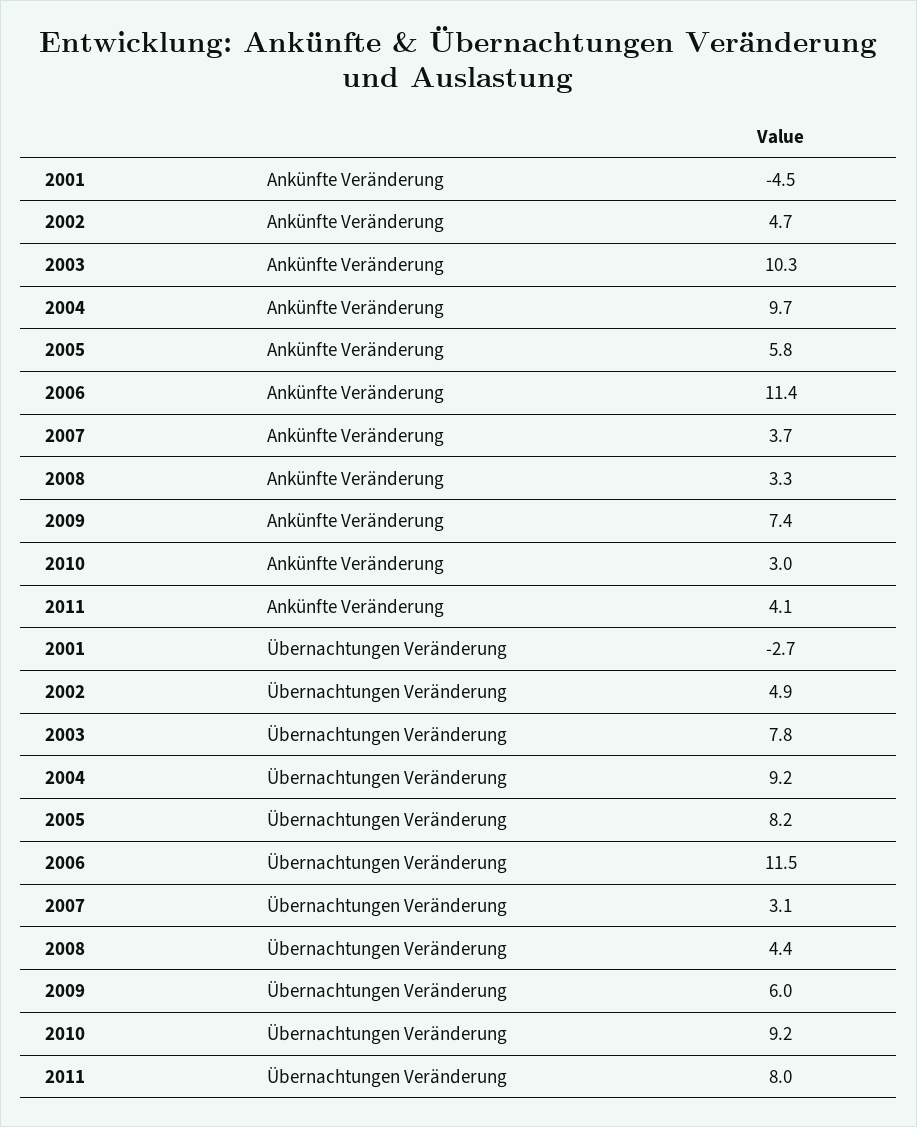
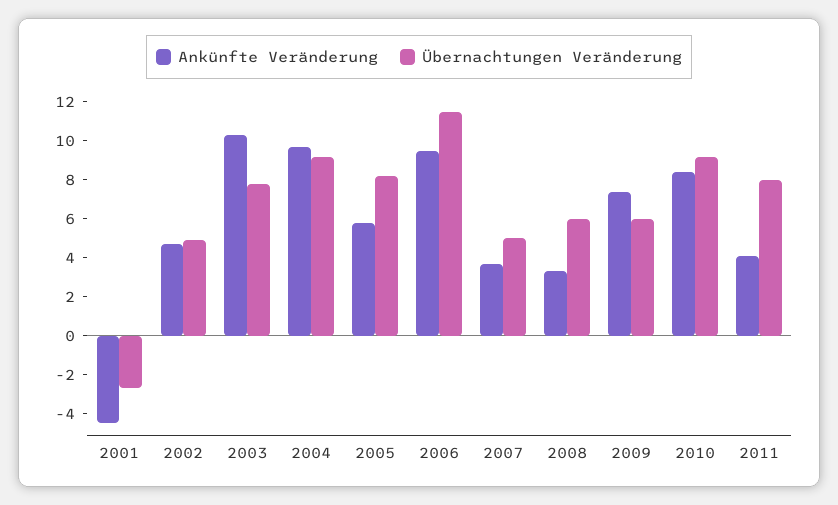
  {
    "Ankünfte Veränderung": {
      "2001": -4.5,
      "2002": 4.7,
      "2003": 10.3,
      "2004": 9.7,
      "2005": 5.8,
-     "2006": 11.4,
+     "2006": 9.5,
      "2007": 3.7,
      "2008": 3.3,
      "2009": 7.4,
-     "2010": 3,
+     "2010": 8.5,
      "2011": 4.1
    },
    "Übernachtungen Veränderung": {
      "2001": -2.7,
      "2002": 4.9,
      "2003": 7.8,
      "2004": 9.2,
      "2005": 8.2,
      "2006": 11.5,
-     "2007": 3.1,
+     "2007": 5,
-     "2008": 4.4,
+     "2008": 6,
      "2009": 6,
      "2010": 9.2,
      "2011": 8
    }
  }

